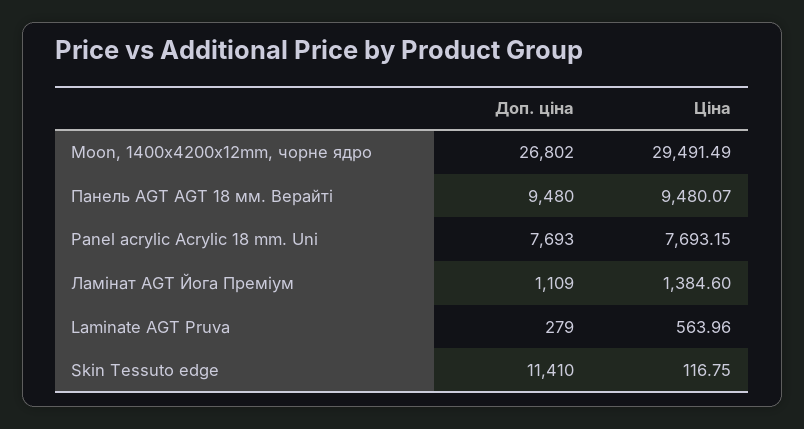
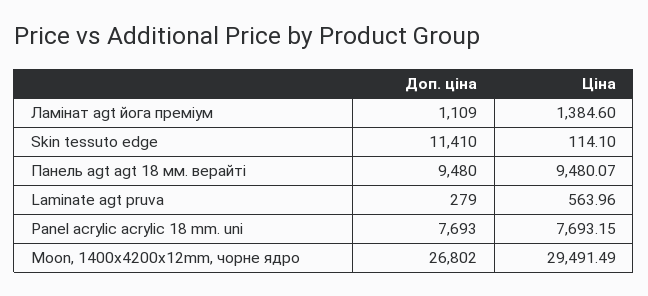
  {
    "Доп. ціна": {
      "Moon, 1400x4200x12mm, чорне ядро": 26802,
      "Панель AGT AGT 18 мм. Верайті": 9480,
      "Panel acrylic Acrylic 18 mm. Uni": 7693,
      "Ламінат AGT Йога Преміум": 1109,
      "Laminate AGT Pruva": 279,
      "Skin Tessuto edge": 11410
    },
    "Ціна": {
      "Moon, 1400x4200x12mm, чорне ядро": 29491.49,
      "Панель AGT AGT 18 мм. Верайті": 9480.07,
      "Panel acrylic Acrylic 18 mm. Uni": 7693.15,
      "Ламінат AGT Йога Преміум": 1384.6,
      "Laminate AGT Pruva": 563.96,
-     "Skin Tessuto edge": 116.75
+     "Skin Tessuto edge": 114.1
    }
  }

